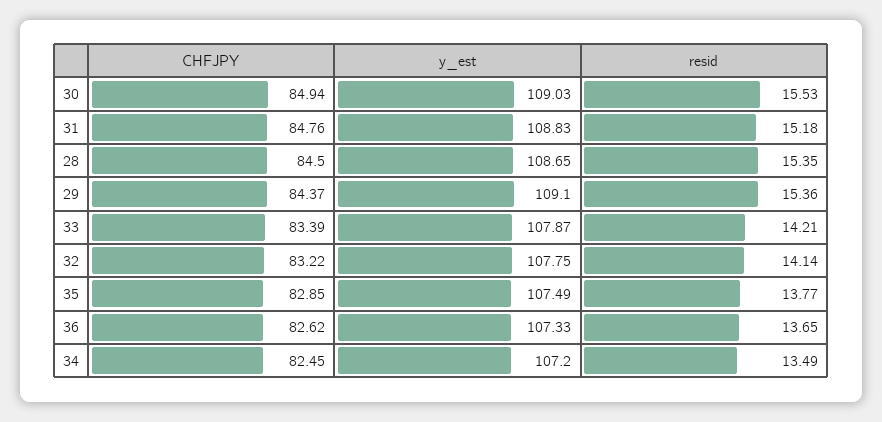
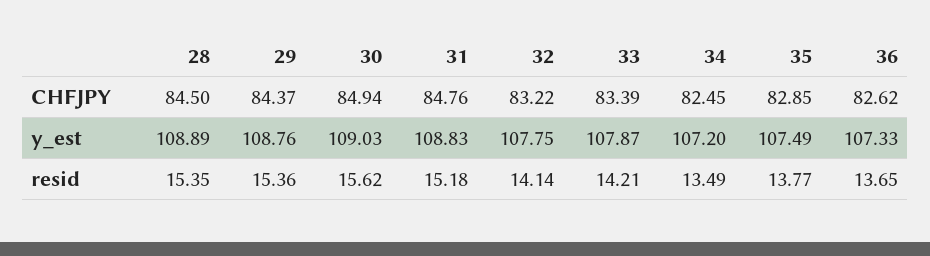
  {
    "CHFJPY": {
      "30": 84.94,
      "31": 84.76,
      "28": 84.5,
      "29": 84.37,
      "33": 83.39,
      "32": 83.22,
      "35": 82.85,
      "36": 82.62,
      "34": 82.45
    },
    "y_est": {
      "30": 109.03,
      "31": 108.83,
-     "28": 108.65,
+     "28": 108.89,
-     "29": 109.1,
+     "29": 108.76,
      "33": 107.87,
      "32": 107.75,
      "35": 107.49,
      "36": 107.33,
      "34": 107.2
    },
    "resid": {
-     "30": 15.53,
+     "30": 15.62,
      "31": 15.18,
      "28": 15.35,
      "29": 15.36,
      "33": 14.21,
      "32": 14.14,
      "35": 13.77,
      "36": 13.65,
      "34": 13.49
    }
  }

